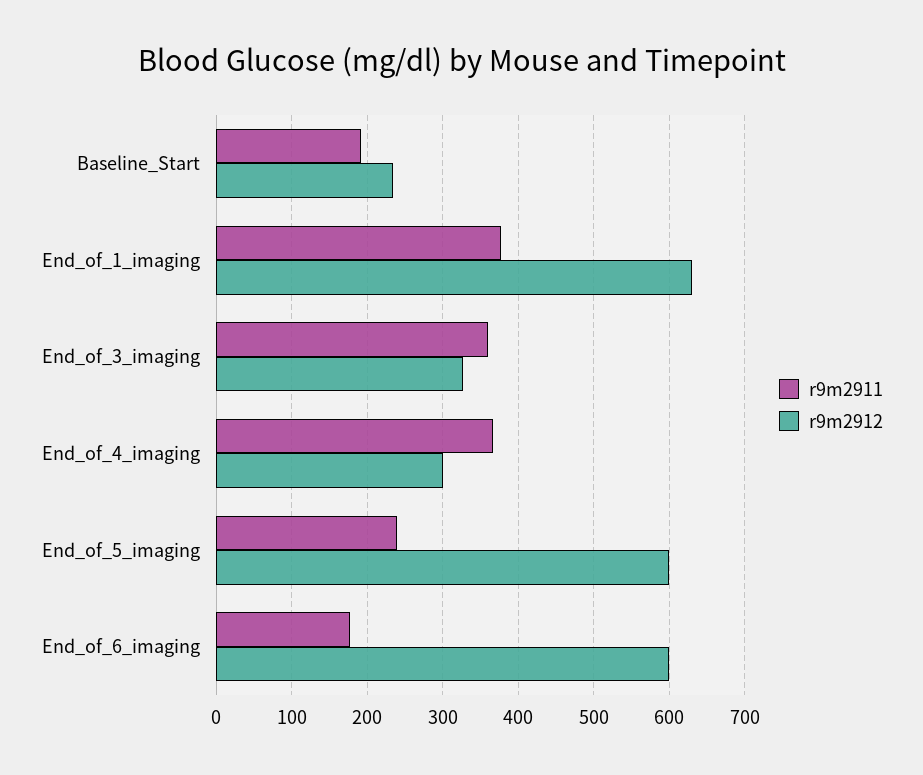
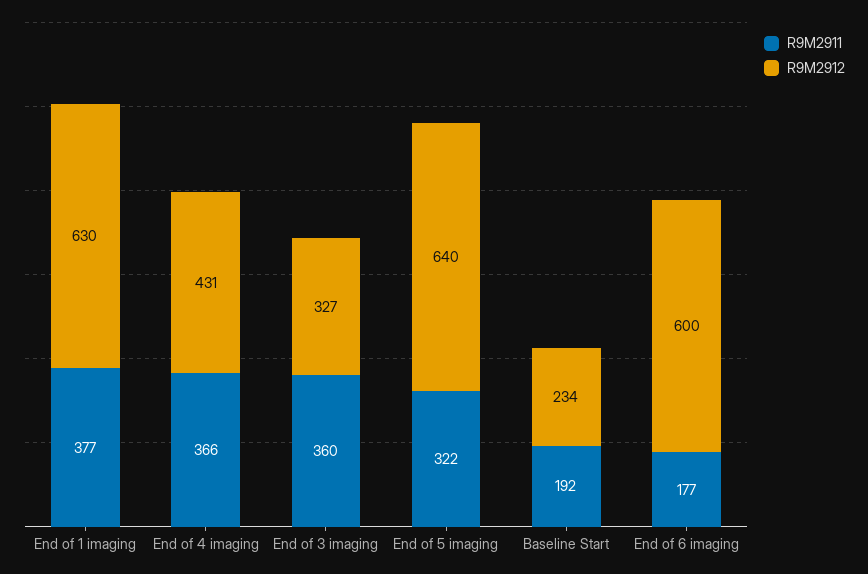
  {
    "r9m2911": {
      "Baseline_Start": 192,
      "End_of_1_imaging": 377,
      "End_of_3_imaging": 360,
      "End_of_4_imaging": 366,
-     "End_of_5_imaging": 240,
+     "End_of_5_imaging": 322,
      "End_of_6_imaging": 177
    },
    "r9m2912": {
      "Baseline_Start": 234,
      "End_of_1_imaging": 630,
      "End_of_3_imaging": 327,
-     "End_of_4_imaging": 300,
+     "End_of_4_imaging": 431,
-     "End_of_5_imaging": 600,
+     "End_of_5_imaging": 640,
      "End_of_6_imaging": 600
    }
  }

